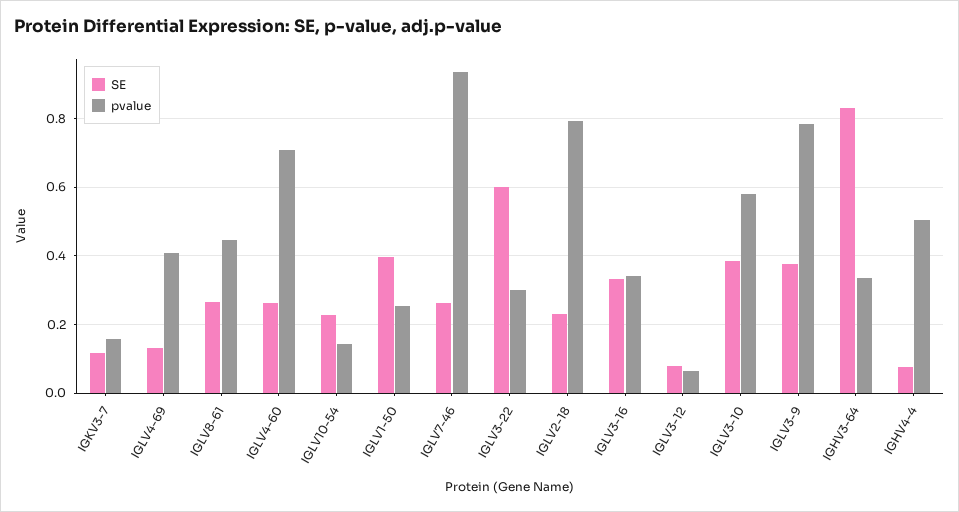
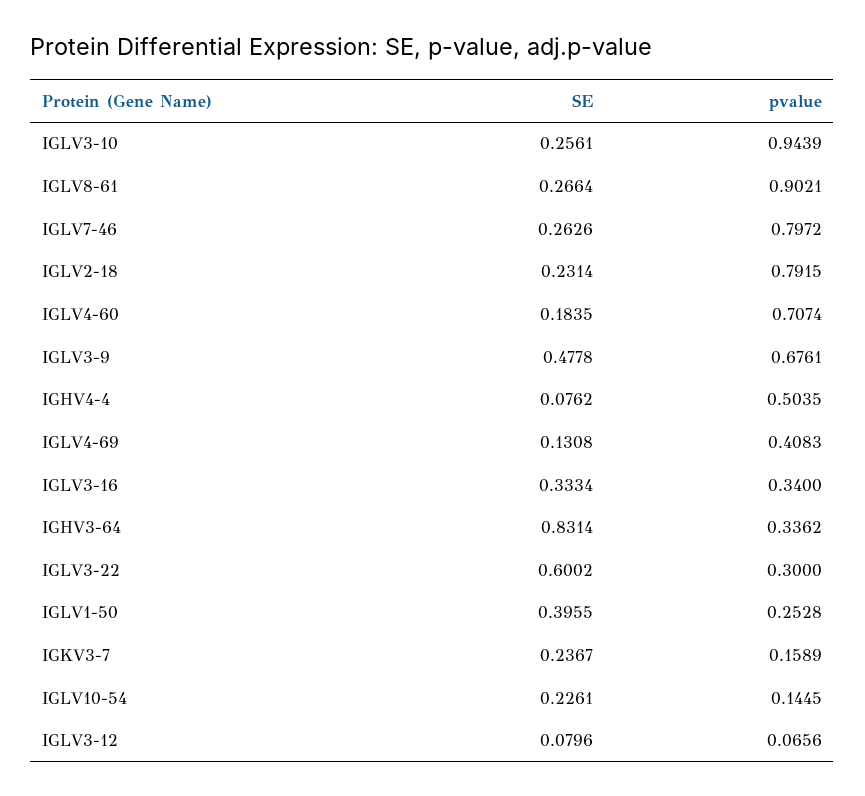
  {
    "SE": {
-     "IGKV3-7": 0.12,
+     "IGKV3-7": 0.2367,
      "IGLV4-69": 0.1308,
      "IGLV8-61": 0.2664,
-     "IGLV4-60": 0.26,
+     "IGLV4-60": 0.1835,
      "IGLV10-54": 0.2261,
      "IGLV1-50": 0.3955,
      "IGLV7-46": 0.2626,
      "IGLV3-22": 0.6002,
      "IGLV2-18": 0.2314,
      "IGLV3-16": 0.3334,
      "IGLV3-12": 0.0796,
-     "IGLV3-10": 0.38,
+     "IGLV3-10": 0.2561,
-     "IGLV3-9": 0.38,
+     "IGLV3-9": 0.4778,
      "IGHV3-64": 0.8314,
      "IGHV4-4": 0.0762
    },
    "pvalue": {
      "IGKV3-7": 0.1589,
      "IGLV4-69": 0.4083,
-     "IGLV8-61": 0.44,
+     "IGLV8-61": 0.9021,
      "IGLV4-60": 0.7074,
      "IGLV10-54": 0.1445,
      "IGLV1-50": 0.2528,
-     "IGLV7-46": 0.94,
+     "IGLV7-46": 0.7972,
      "IGLV3-22": 0.3,
      "IGLV2-18": 0.7915,
      "IGLV3-16": 0.34,
      "IGLV3-12": 0.0656,
-     "IGLV3-10": 0.58,
+     "IGLV3-10": 0.9439,
-     "IGLV3-9": 0.78,
+     "IGLV3-9": 0.6761,
      "IGHV3-64": 0.3362,
      "IGHV4-4": 0.5035
    }
  }

